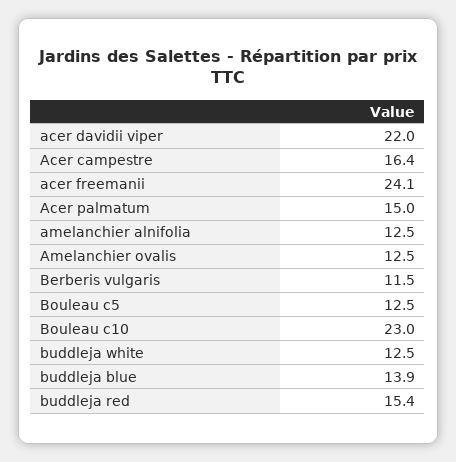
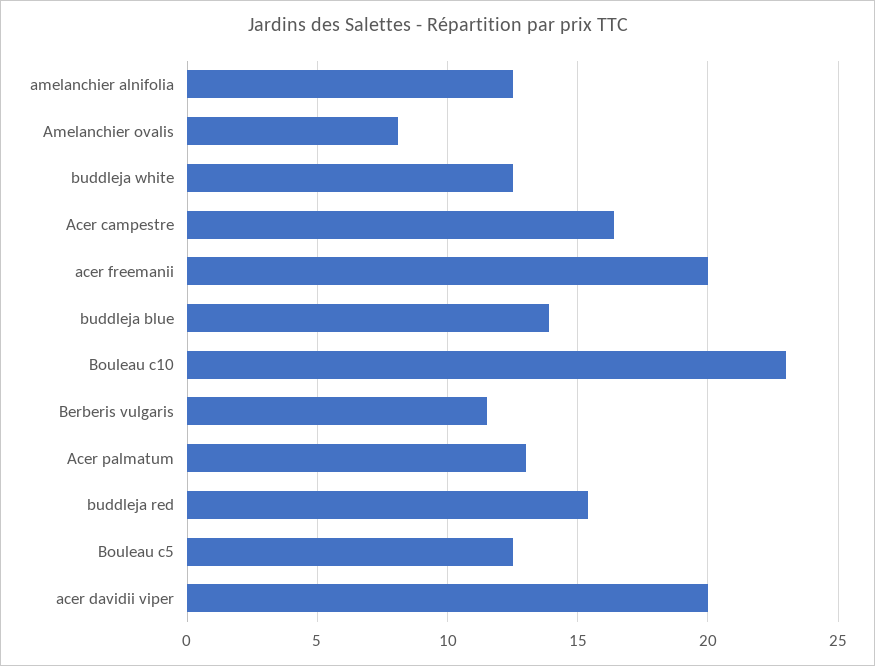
  {
-   "acer davidii viper": 22,
+   "acer davidii viper": 20,
    "Acer campestre": 16.4,
-   "acer freemanii": 24.1,
+   "acer freemanii": 20,
-   "Acer palmatum": 15,
+   "Acer palmatum": 13,
    "amelanchier alnifolia": 12.5,
-   "Amelanchier ovalis": 12.5,
+   "Amelanchier ovalis": 8,
    "Berberis vulgaris": 11.5,
    "Bouleau c5": 12.5,
    "Bouleau c10": 23,
    "buddleja white": 12.5,
    "buddleja blue": 13.9,
    "buddleja red": 15.4
  }

